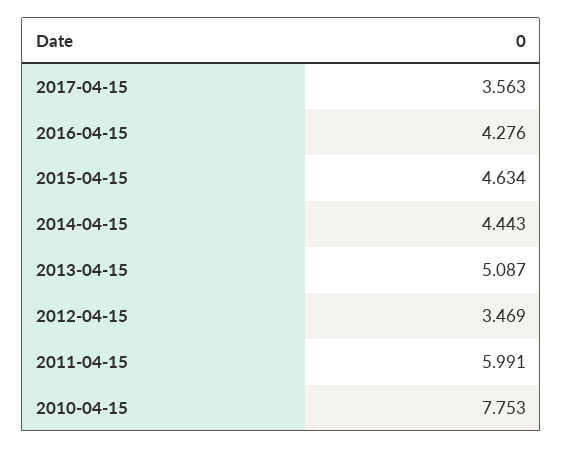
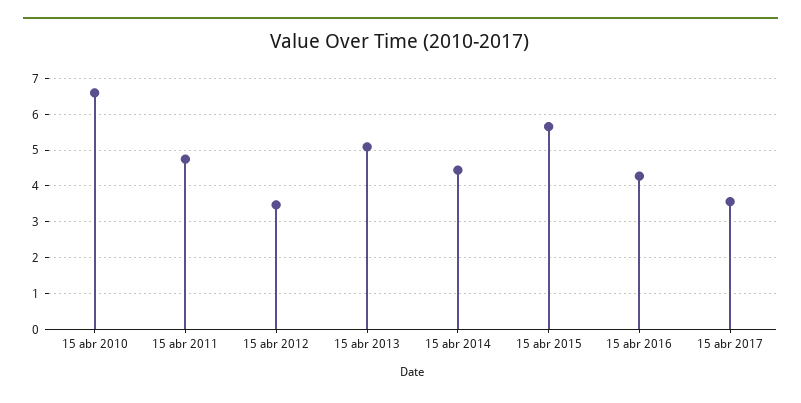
  {
    "2017-04-15": 3.563,
    "2016-04-15": 4.276,
-   "2015-04-15": 4.634,
+   "2015-04-15": 5.6,
    "2014-04-15": 4.443,
    "2013-04-15": 5.087,
    "2012-04-15": 3.469,
-   "2011-04-15": 5.991,
+   "2011-04-15": 4.8,
-   "2010-04-15": 7.753
+   "2010-04-15": 6.6
  }

